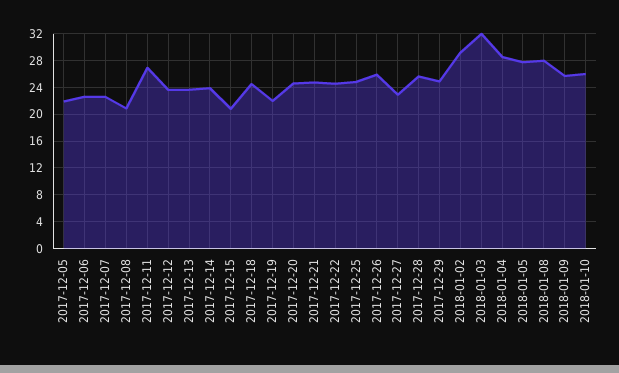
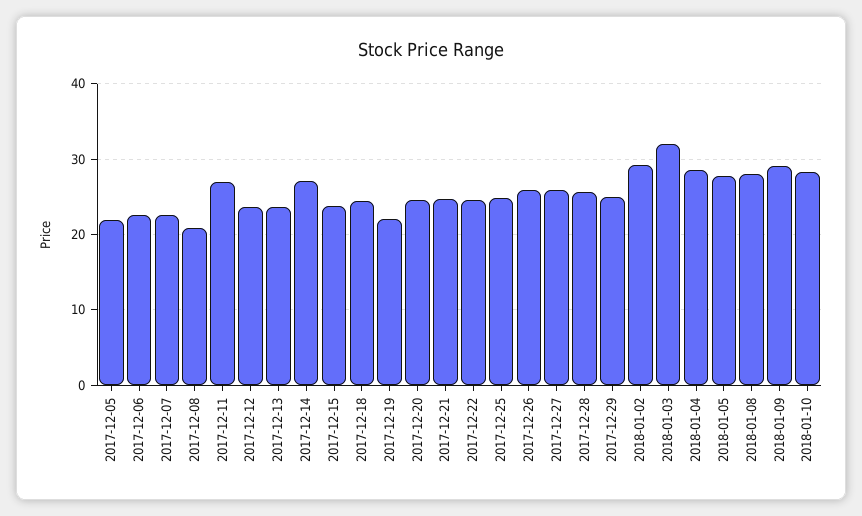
  {
    "2017-12-05": 22,
    "2017-12-06": 23,
    "2017-12-07": 23,
    "2017-12-08": 21,
    "2017-12-11": 27,
    "2017-12-12": 24,
    "2017-12-13": 24,
-   "2017-12-14": 24,
+   "2017-12-14": 27,
-   "2017-12-15": 21,
+   "2017-12-15": 24,
    "2017-12-18": 24,
    "2017-12-19": 22,
    "2017-12-20": 25,
    "2017-12-21": 25,
    "2017-12-22": 25,
    "2017-12-25": 25,
    "2017-12-26": 26,
-   "2017-12-27": 23,
+   "2017-12-27": 26,
    "2017-12-28": 26,
    "2017-12-29": 25,
    "2018-01-02": 29,
    "2018-01-03": 32,
    "2018-01-04": 29,
    "2018-01-05": 28,
    "2018-01-08": 28,
-   "2018-01-09": 26,
+   "2018-01-09": 29,
-   "2018-01-10": 26
+   "2018-01-10": 28
  }

